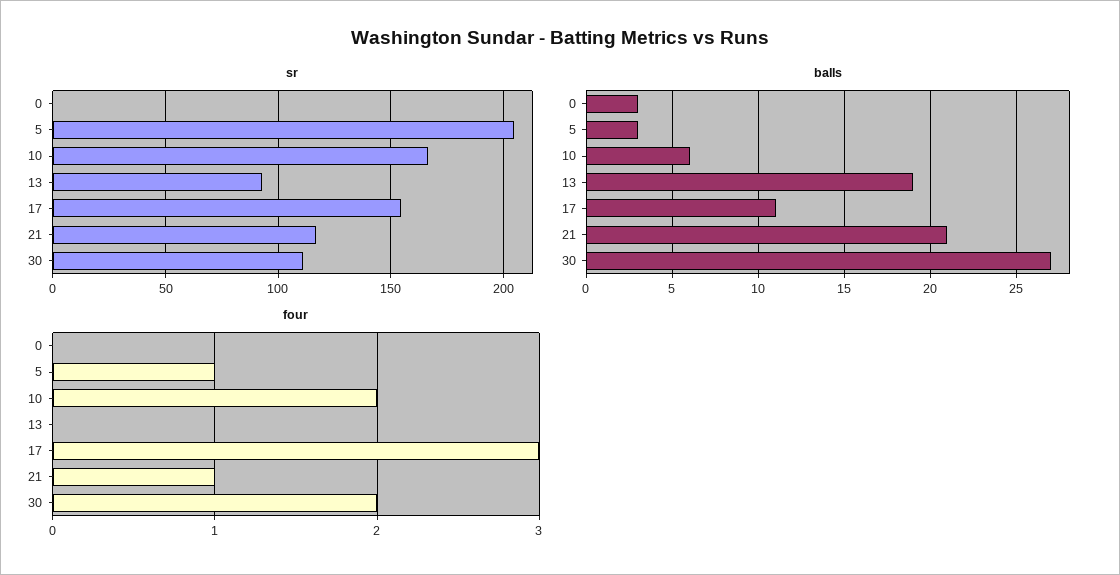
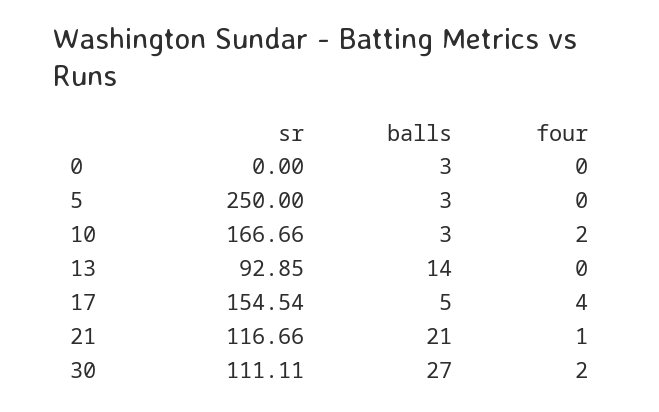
  {
    "sr": {
      "0": 0,
-     "5": 205,
+     "5": 250,
      "10": 166.66,
      "13": 92.85,
      "17": 154.54,
      "21": 116.66,
      "30": 111.11
    },
    "balls": {
      "0": 3,
      "5": 3,
-     "10": 6,
+     "10": 3,
-     "13": 19,
+     "13": 14,
-     "17": 11,
+     "17": 5,
      "21": 21,
      "30": 27
    },
    "four": {
      "0": 0,
-     "5": 1,
+     "5": 0,
      "10": 2,
      "13": 0,
-     "17": 3,
+     "17": 4,
      "21": 1,
      "30": 2
    }
  }

